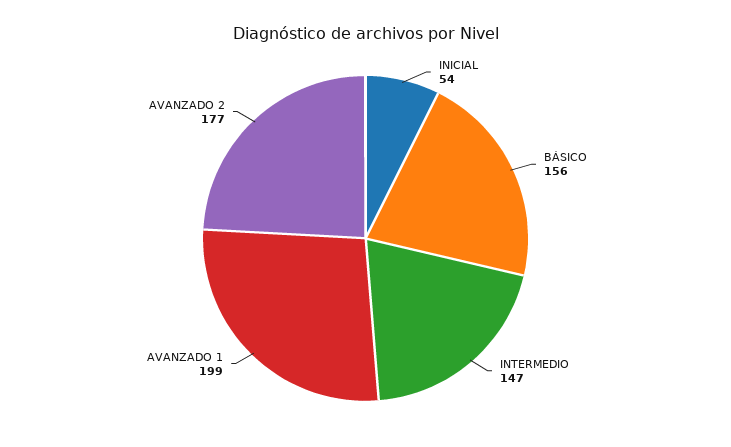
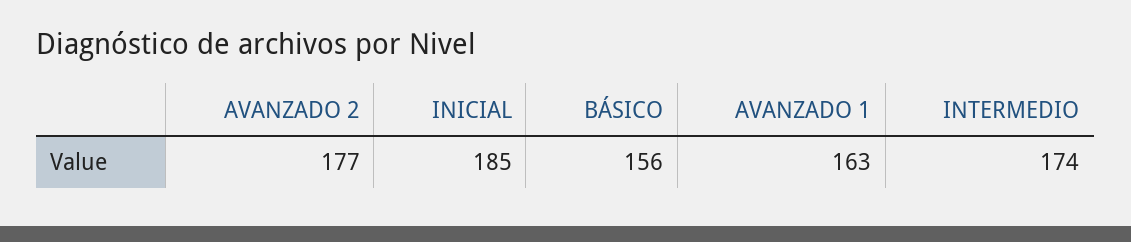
  {
-   "INICIAL": 54,
+   "INICIAL": 185,
    "BÁSICO": 156,
-   "INTERMEDIO": 147,
+   "INTERMEDIO": 174,
-   "AVANZADO 1": 199,
+   "AVANZADO 1": 163,
    "AVANZADO 2": 177
  }

